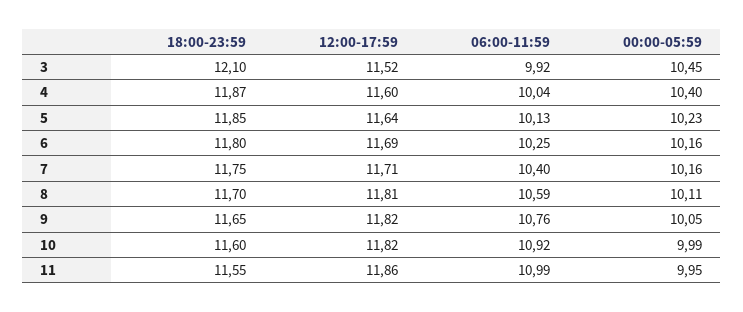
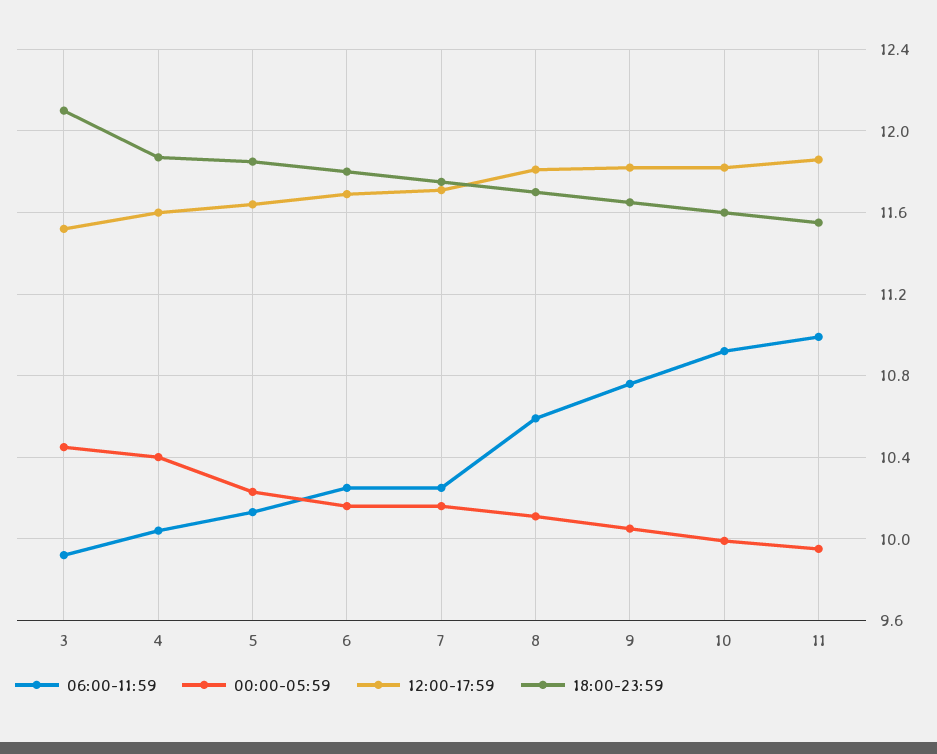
  {
    "18:00-23:59": {
      "3": 12.1,
      "4": 11.87,
      "5": 11.85,
      "6": 11.8,
      "7": 11.75,
      "8": 11.7,
      "9": 11.65,
      "10": 11.6,
      "11": 11.55
    },
    "12:00-17:59": {
      "3": 11.52,
      "4": 11.6,
      "5": 11.64,
      "6": 11.69,
      "7": 11.71,
      "8": 11.81,
      "9": 11.82,
      "10": 11.82,
      "11": 11.86
    },
    "06:00-11:59": {
      "3": 9.92,
      "4": 10.04,
      "5": 10.13,
      "6": 10.25,
-     "7": 10.4,
+     "7": 10.25,
      "8": 10.59,
      "9": 10.76,
      "10": 10.92,
      "11": 10.99
    },
    "00:00-05:59": {
      "3": 10.45,
      "4": 10.4,
      "5": 10.23,
      "6": 10.16,
      "7": 10.16,
      "8": 10.11,
      "9": 10.05,
      "10": 9.99,
      "11": 9.95
    }
  }

